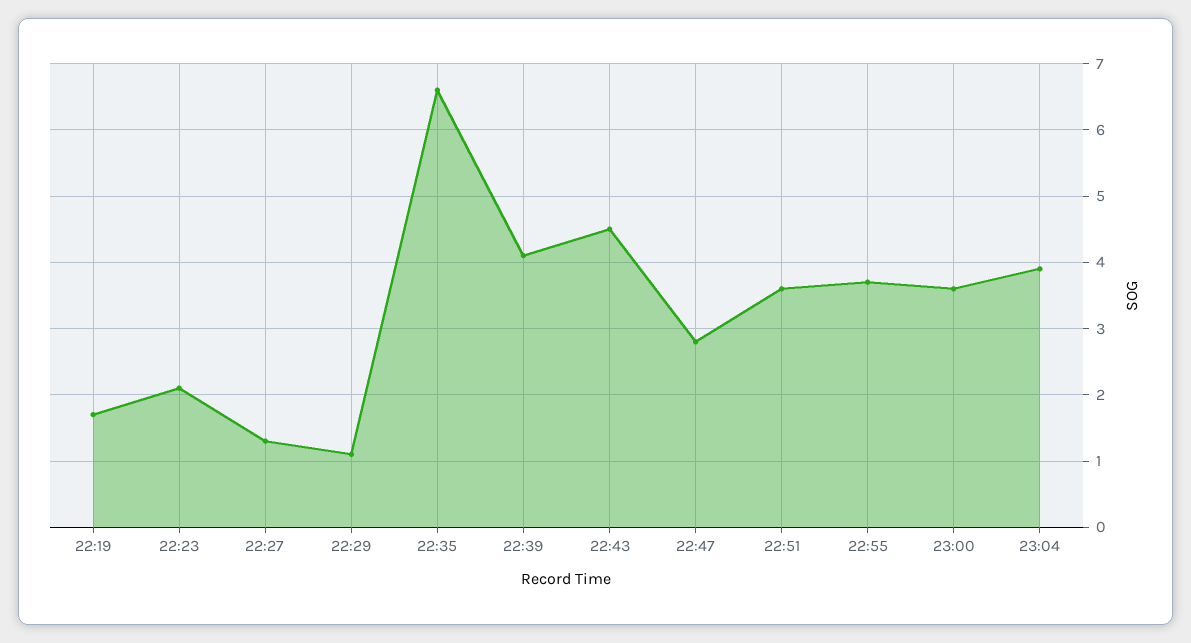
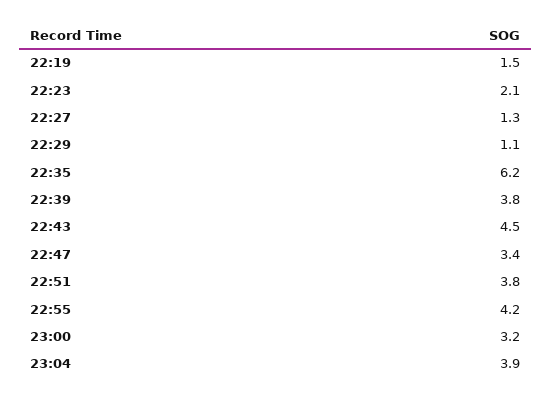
  {
-   "22:19": 1.7,
+   "22:19": 1.5,
    "22:23": 2.1,
    "22:27": 1.3,
    "22:29": 1.1,
-   "22:35": 6.6,
+   "22:35": 6.2,
-   "22:39": 4.1,
+   "22:39": 3.8,
    "22:43": 4.5,
-   "22:47": 2.8,
+   "22:47": 3.4,
-   "22:51": 3.6,
+   "22:51": 3.8,
-   "22:55": 3.7,
+   "22:55": 4.2,
-   "23:00": 3.6,
+   "23:00": 3.2,
    "23:04": 3.9
  }

